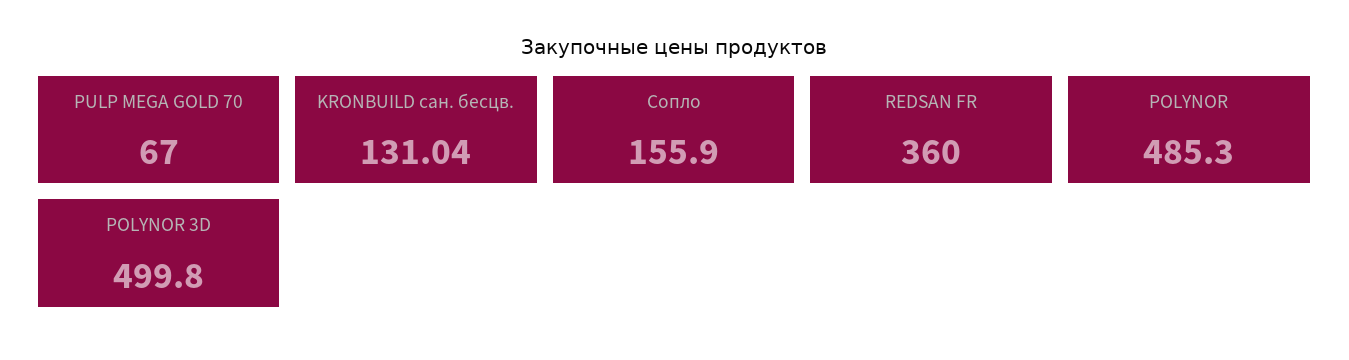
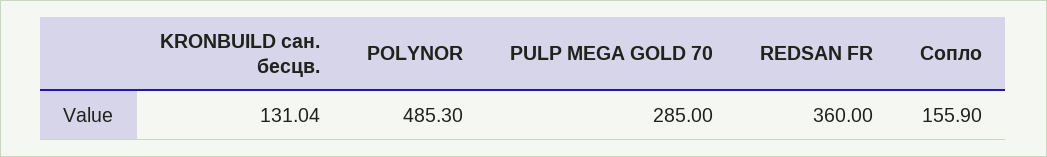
  {
-   "PULP MEGA GOLD 70": 67,
+   "PULP MEGA GOLD 70": 285,
    "KRONBUILD сан. бесцв.": 131.04,
    "Сопло": 155.9,
    "REDSAN FR": 360,
-   "POLYNOR": 485.3,
+   "POLYNOR": 485.3
-   "POLYNOR 3D": 499.8
  }

